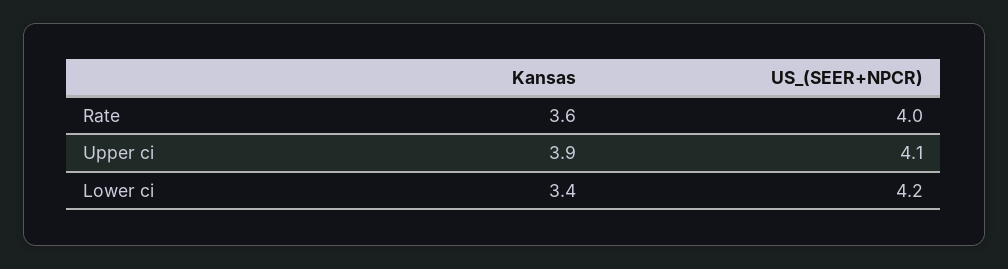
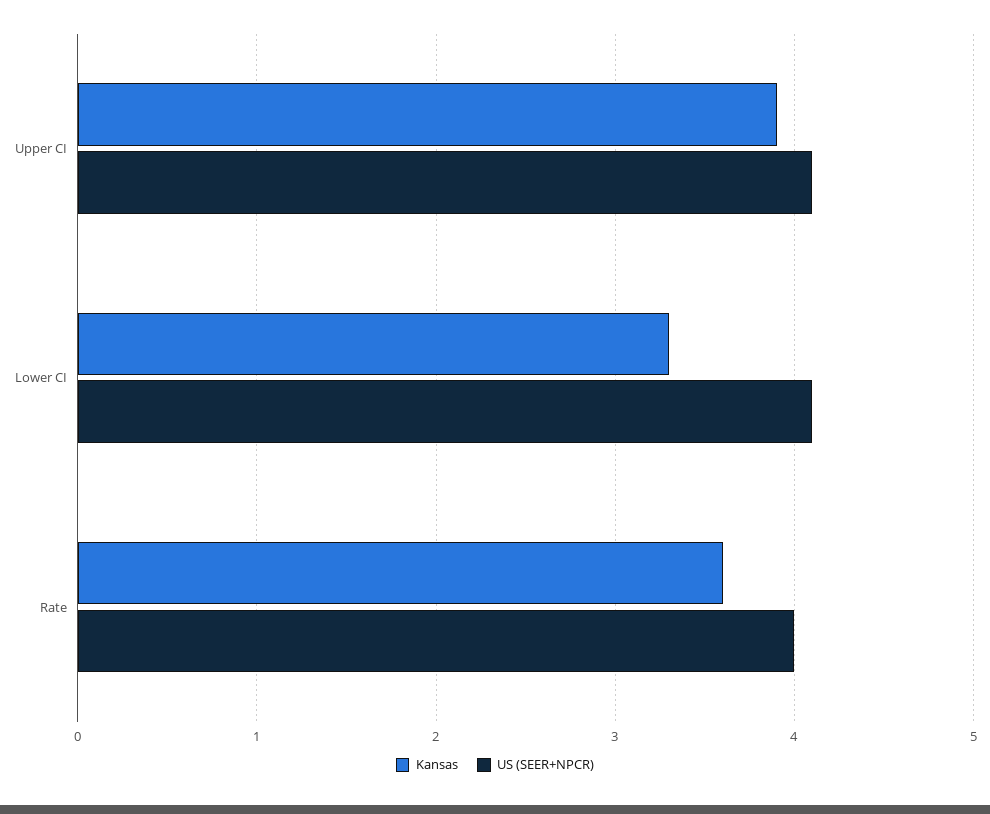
  {
    "Kansas": {
      "Rate": 3.6,
      "Upper ci": 3.9,
-     "Lower ci": 3.4
+     "Lower ci": 3.3
    },
    "US_(SEER+NPCR)": {
      "Rate": 4,
      "Upper ci": 4.1,
-     "Lower ci": 4.2
+     "Lower ci": 4.1
    }
  }

